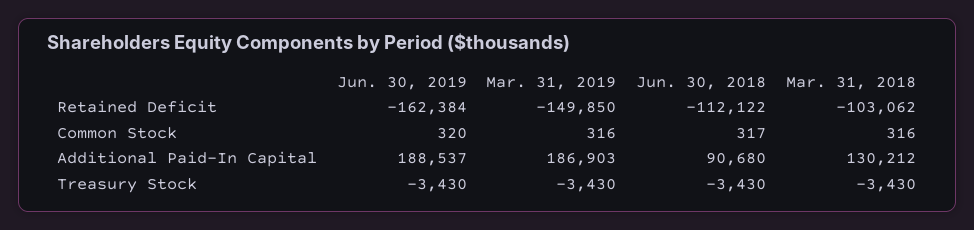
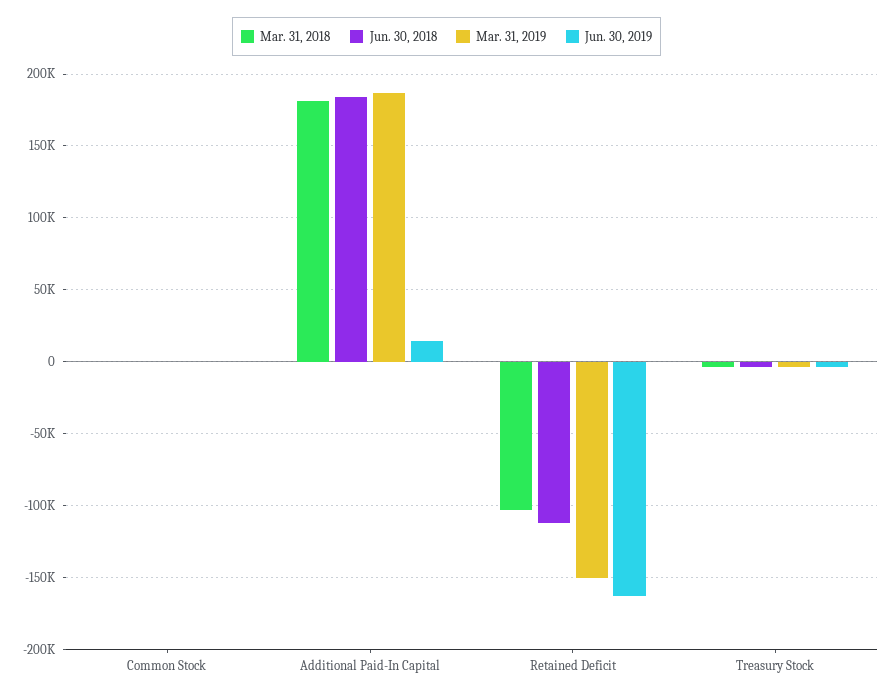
  {
    "Jun. 30, 2019": {
      "Retained Deficit": -162384,
      "Common Stock": 320,
-     "Additional Paid-In Capital": 188537,
+     "Additional Paid-In Capital": 15000,
      "Treasury Stock": -3430
    },
    "Mar. 31, 2019": {
      "Retained Deficit": -149850,
      "Common Stock": 316,
      "Additional Paid-In Capital": 186903,
      "Treasury Stock": -3430
    },
    "Jun. 30, 2018": {
      "Retained Deficit": -112122,
      "Common Stock": 317,
-     "Additional Paid-In Capital": 90680,
+     "Additional Paid-In Capital": 185000,
      "Treasury Stock": -3430
    },
    "Mar. 31, 2018": {
      "Retained Deficit": -103062,
      "Common Stock": 316,
-     "Additional Paid-In Capital": 130212,
+     "Additional Paid-In Capital": 180000,
      "Treasury Stock": -3430
    }
  }

